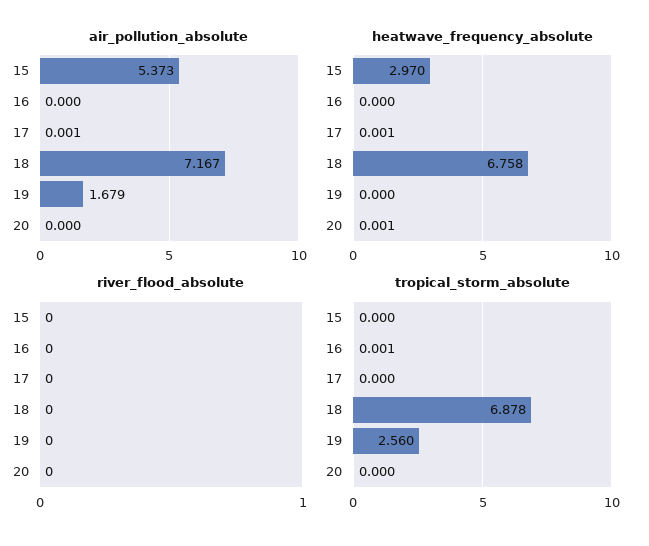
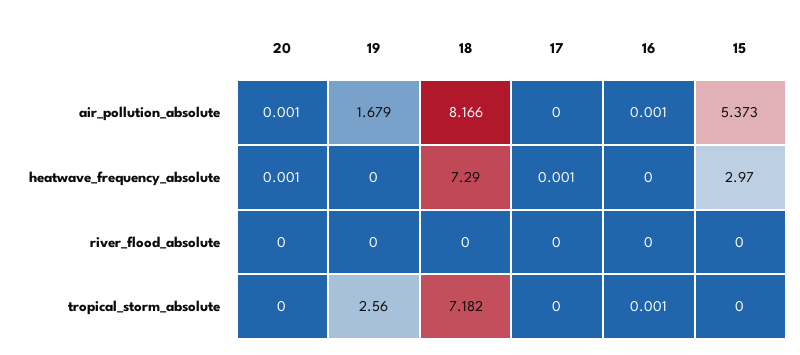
  {
    "air_pollution_absolute": {
      "15": 5.373,
-     "16": 0,
+     "16": 0.001,
-     "17": 0.001,
+     "17": 0,
-     "18": 7.167,
+     "18": 8.166,
      "19": 1.679,
-     "20": 0
+     "20": 0.001
    },
    "heatwave_frequency_absolute": {
      "15": 2.97,
      "16": 0,
      "17": 0.001,
-     "18": 6.758,
+     "18": 7.29,
      "19": 0,
      "20": 0.001
    },
    "river_flood_absolute": {
      "15": 0,
      "16": 0,
      "17": 0,
      "18": 0,
      "19": 0,
      "20": 0
    },
    "tropical_storm_absolute": {
      "15": 0,
      "16": 0.001,
      "17": 0,
-     "18": 6.878,
+     "18": 7.182,
      "19": 2.56,
      "20": 0
    }
  }

